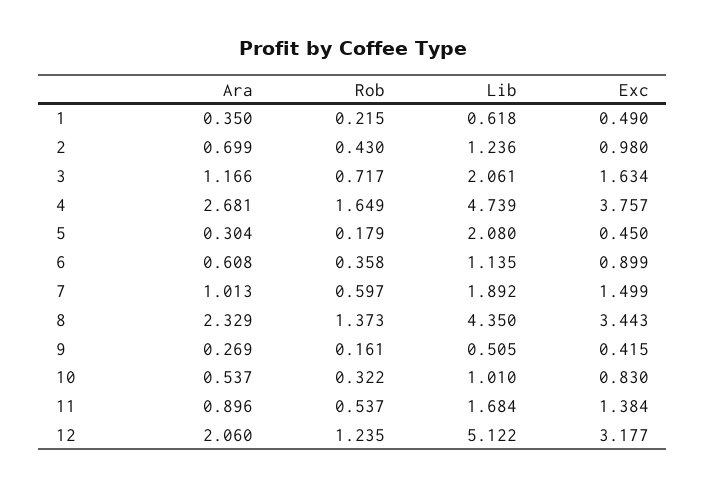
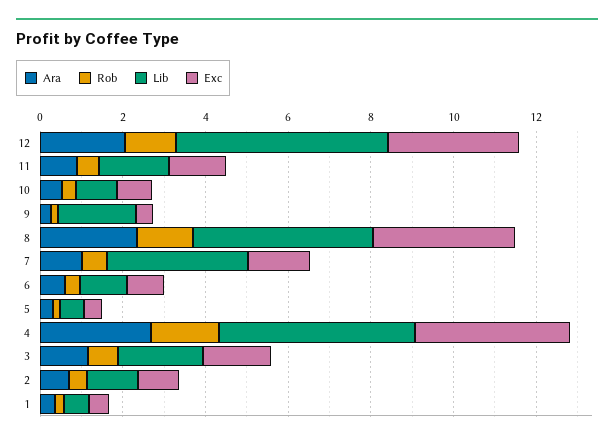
  {
    "Ara": {
      "1": 0.35,
      "2": 0.699,
      "3": 1.166,
      "4": 2.681,
      "5": 0.304,
      "6": 0.608,
      "7": 1.013,
      "8": 2.329,
      "9": 0.269,
      "10": 0.537,
      "11": 0.896,
      "12": 2.06
    },
    "Rob": {
      "1": 0.215,
      "2": 0.43,
      "3": 0.717,
      "4": 1.649,
      "5": 0.179,
      "6": 0.358,
      "7": 0.597,
      "8": 1.373,
      "9": 0.161,
      "10": 0.322,
      "11": 0.537,
      "12": 1.235
    },
    "Lib": {
      "1": 0.618,
      "2": 1.236,
      "3": 2.061,
      "4": 4.739,
-     "5": 2.08,
+     "5": 0.5,
      "6": 1.135,
-     "7": 1.892,
+     "7": 3.5,
      "8": 4.35,
-     "9": 0.505,
+     "9": 2,
      "10": 1.01,
      "11": 1.684,
      "12": 5.122
    },
    "Exc": {
      "1": 0.49,
      "2": 0.98,
      "3": 1.634,
      "4": 3.757,
      "5": 0.45,
      "6": 0.899,
      "7": 1.499,
      "8": 3.443,
      "9": 0.415,
      "10": 0.83,
      "11": 1.384,
      "12": 3.177
    }
  }

